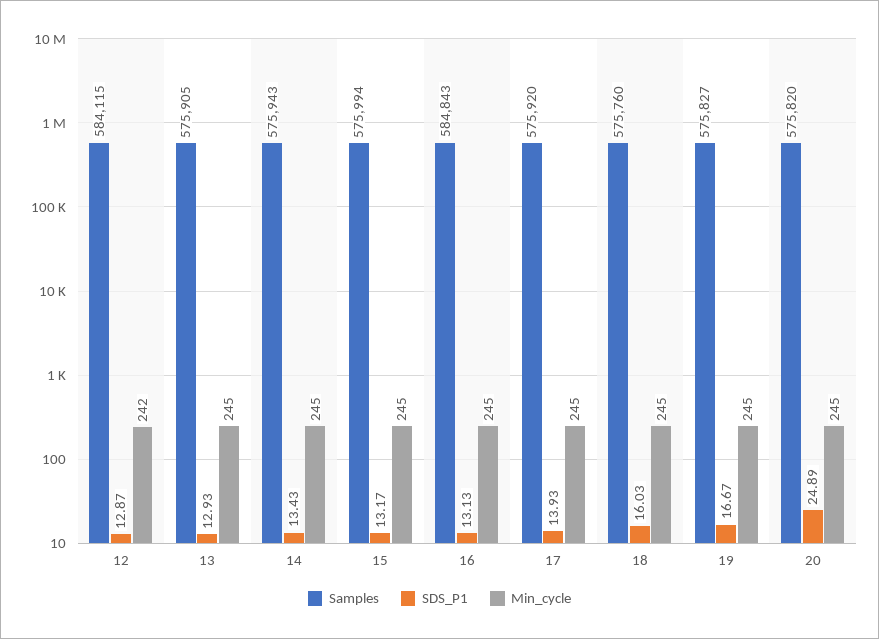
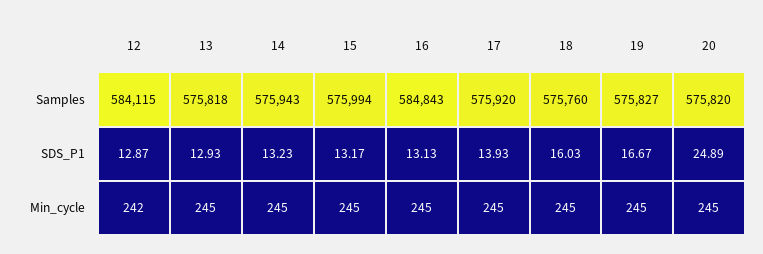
  {
    "Samples": {
      "12": 584115,
-     "13": 575905,
+     "13": 575818,
      "14": 575943,
      "15": 575994,
      "16": 584843,
      "17": 575920,
      "18": 575760,
      "19": 575827,
      "20": 575820
    },
    "SDS_P1": {
      "12": 12.87,
      "13": 12.93,
-     "14": 13.43,
+     "14": 13.23,
      "15": 13.17,
      "16": 13.13,
      "17": 13.93,
      "18": 16.03,
      "19": 16.67,
      "20": 24.89
    },
    "Min_cycle": {
      "12": 242,
      "13": 245,
      "14": 245,
      "15": 245,
      "16": 245,
      "17": 245,
      "18": 245,
      "19": 245,
      "20": 245
    }
  }

